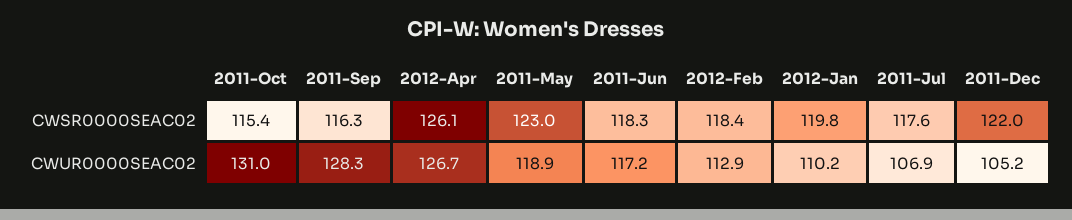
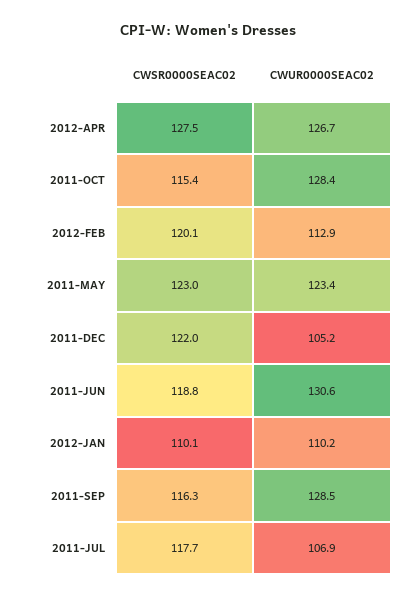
  {
    "2011-Oct": {
      "CWSR0000SEAC02": 115.4,
-     "CWUR0000SEAC02": 131
+     "CWUR0000SEAC02": 128.4
    },
    "2011-Sep": {
      "CWSR0000SEAC02": 116.3,
-     "CWUR0000SEAC02": 128.3
+     "CWUR0000SEAC02": 128.5
    },
    "2012-Apr": {
-     "CWSR0000SEAC02": 126.1,
+     "CWSR0000SEAC02": 127.5,
      "CWUR0000SEAC02": 126.7
    },
    "2011-May": {
      "CWSR0000SEAC02": 123,
-     "CWUR0000SEAC02": 118.9
+     "CWUR0000SEAC02": 123.4
    },
    "2011-Jun": {
-     "CWSR0000SEAC02": 118.3,
+     "CWSR0000SEAC02": 118.8,
-     "CWUR0000SEAC02": 117.2
+     "CWUR0000SEAC02": 130.6
    },
    "2012-Feb": {
-     "CWSR0000SEAC02": 118.4,
+     "CWSR0000SEAC02": 120.1,
      "CWUR0000SEAC02": 112.9
    },
    "2012-Jan": {
-     "CWSR0000SEAC02": 119.8,
+     "CWSR0000SEAC02": 110.1,
      "CWUR0000SEAC02": 110.2
    },
    "2011-Jul": {
-     "CWSR0000SEAC02": 117.6,
+     "CWSR0000SEAC02": 117.7,
      "CWUR0000SEAC02": 106.9
    },
    "2011-Dec": {
      "CWSR0000SEAC02": 122,
      "CWUR0000SEAC02": 105.2
    }
  }

